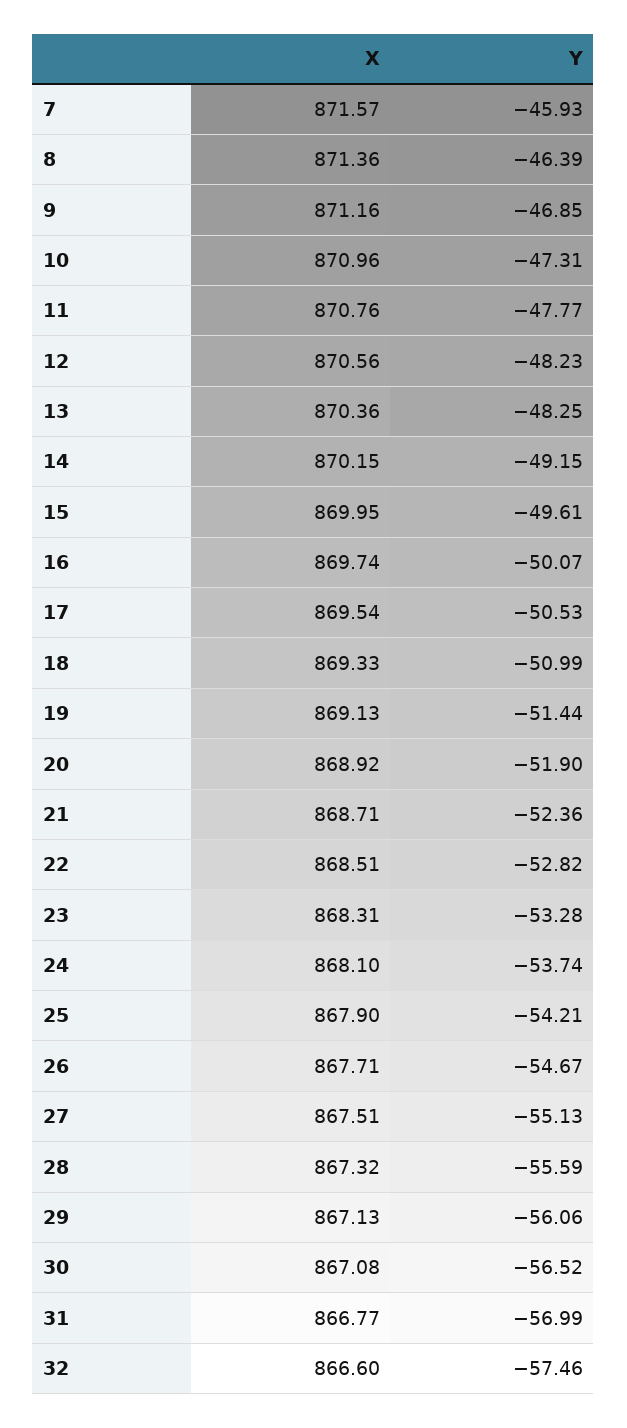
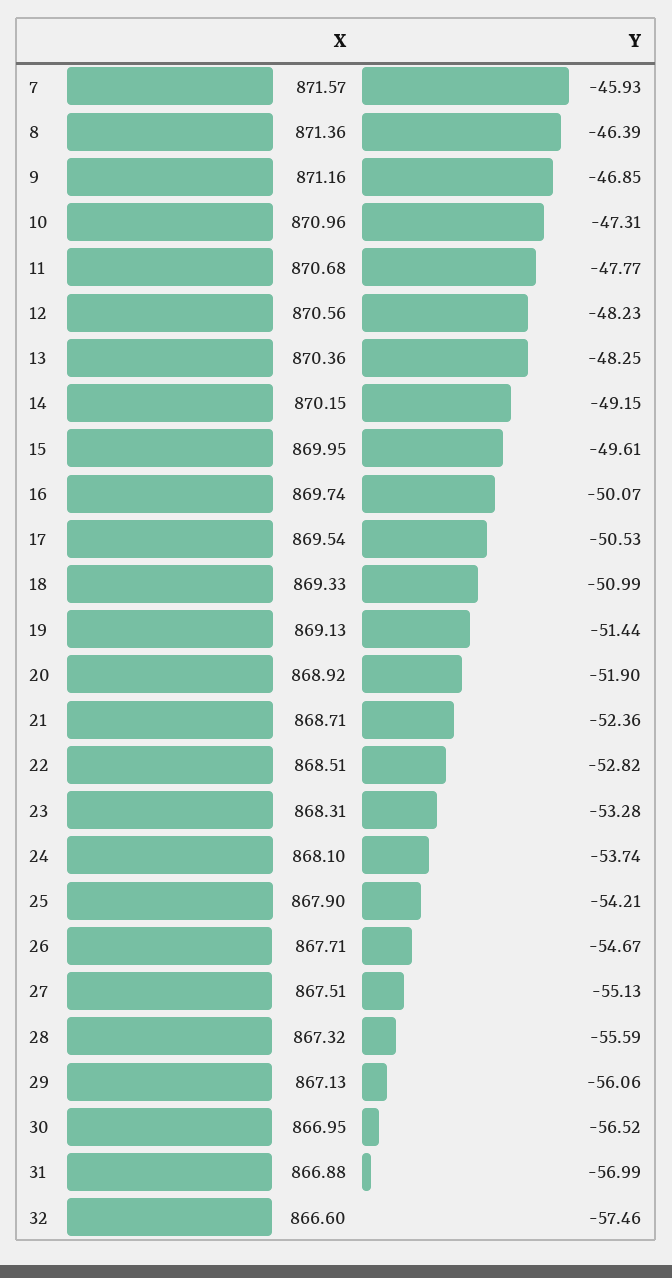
  {
    "X": {
      "7": 871.57,
      "8": 871.36,
      "9": 871.16,
      "10": 870.96,
-     "11": 870.76,
+     "11": 870.68,
      "12": 870.56,
      "13": 870.36,
      "14": 870.15,
      "15": 869.95,
      "16": 869.74,
      "17": 869.54,
      "18": 869.33,
      "19": 869.13,
      "20": 868.92,
      "21": 868.71,
      "22": 868.51,
      "23": 868.31,
      "24": 868.1,
      "25": 867.9,
      "26": 867.71,
      "27": 867.51,
      "28": 867.32,
      "29": 867.13,
-     "30": 867.08,
+     "30": 866.95,
-     "31": 866.77,
+     "31": 866.88,
      "32": 866.6
    },
    "Y": {
      "7": -45.93,
      "8": -46.39,
      "9": -46.85,
      "10": -47.31,
      "11": -47.77,
      "12": -48.23,
      "13": -48.25,
      "14": -49.15,
      "15": -49.61,
      "16": -50.07,
      "17": -50.53,
      "18": -50.99,
      "19": -51.44,
      "20": -51.9,
      "21": -52.36,
      "22": -52.82,
      "23": -53.28,
      "24": -53.74,
      "25": -54.21,
      "26": -54.67,
      "27": -55.13,
      "28": -55.59,
      "29": -56.06,
      "30": -56.52,
      "31": -56.99,
      "32": -57.46
    }
  }

